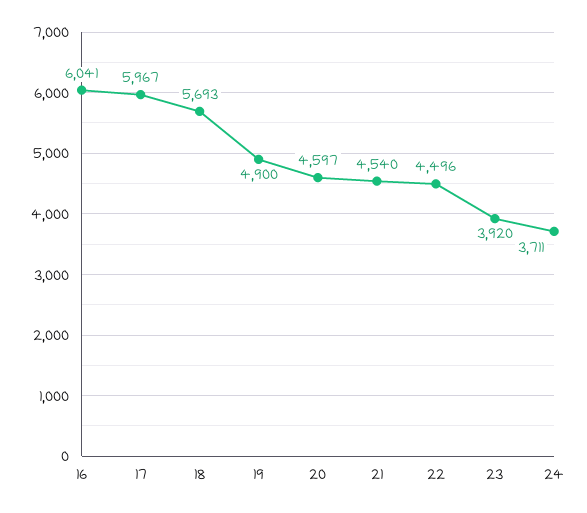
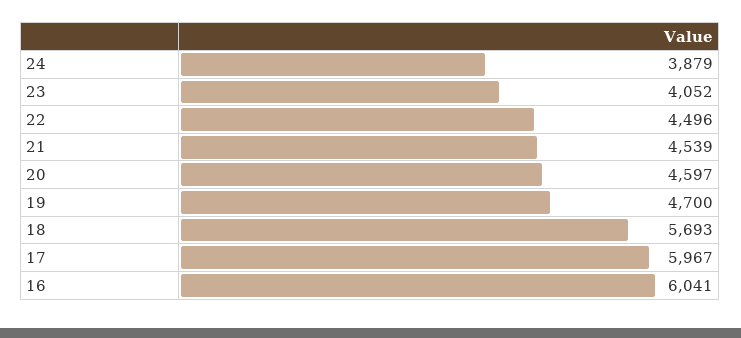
  {
    "16": 6041,
    "17": 5967,
    "18": 5693,
-   "19": 4900,
+   "19": 4700,
    "20": 4597,
-   "21": 4540,
+   "21": 4539,
    "22": 4496,
-   "23": 3920,
+   "23": 4052,
-   "24": 3711
+   "24": 3879
  }

